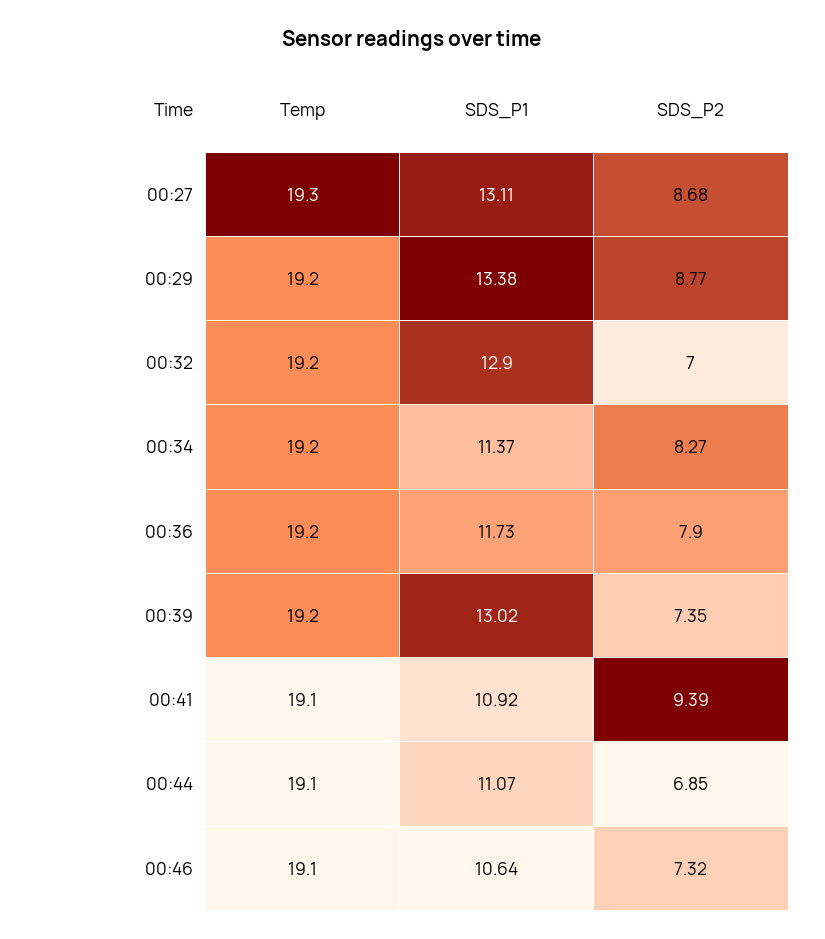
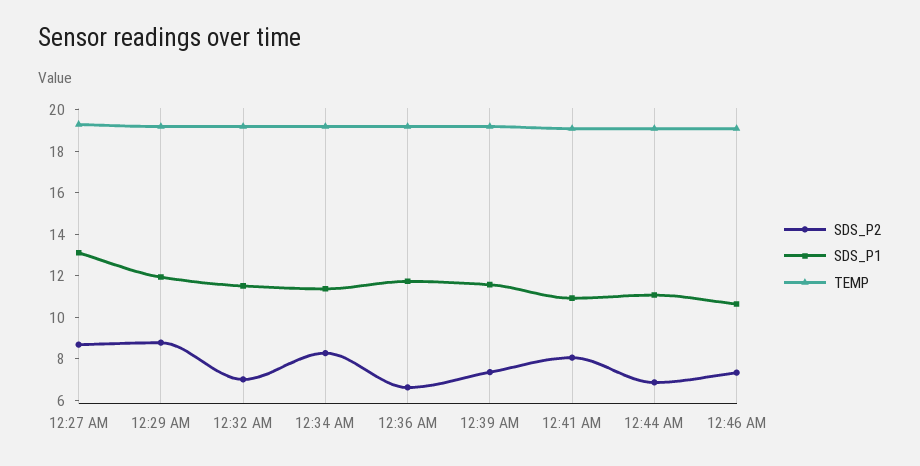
  {
    "Temp": {
      "00:27": 19.3,
      "00:29": 19.2,
      "00:32": 19.2,
      "00:34": 19.2,
      "00:36": 19.2,
      "00:39": 19.2,
      "00:41": 19.1,
      "00:44": 19.1,
      "00:46": 19.1
    },
    "SDS_P1": {
      "00:27": 13.11,
-     "00:29": 13.38,
+     "00:29": 12,
-     "00:32": 12.9,
+     "00:32": 11.5,
      "00:34": 11.37,
      "00:36": 11.73,
-     "00:39": 13.02,
+     "00:39": 11.5,
      "00:41": 10.92,
      "00:44": 11.07,
      "00:46": 10.64
    },
    "SDS_P2": {
      "00:27": 8.68,
      "00:29": 8.77,
      "00:32": 7,
      "00:34": 8.27,
-     "00:36": 7.9,
+     "00:36": 6.5,
      "00:39": 7.35,
-     "00:41": 9.39,
+     "00:41": 8,
      "00:44": 6.85,
      "00:46": 7.32
    }
  }

